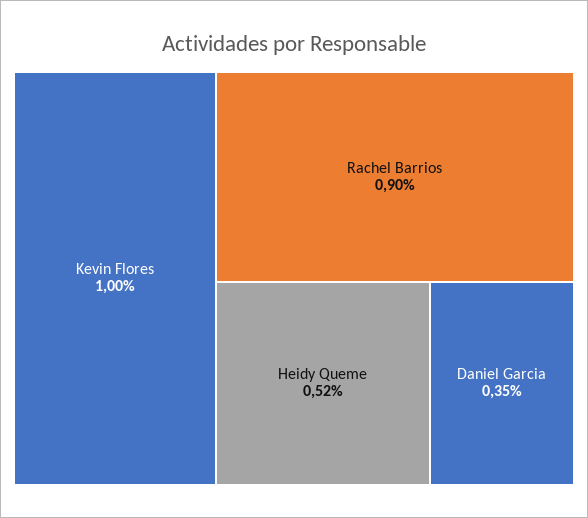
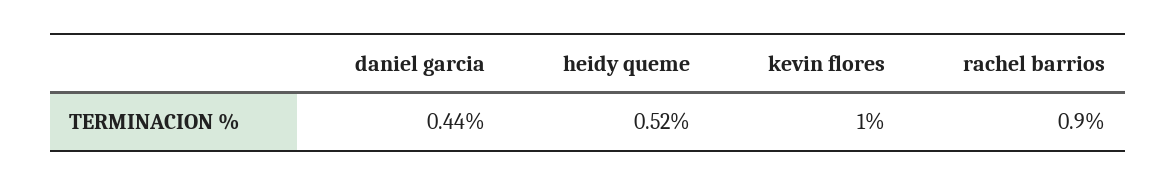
  {
    "Kevin Flores": 1,
    "Rachel Barrios": 0.9,
    "Heidy Queme": 0.52,
-   "Daniel Garcia": 0.35
+   "Daniel Garcia": 0.44
  }

